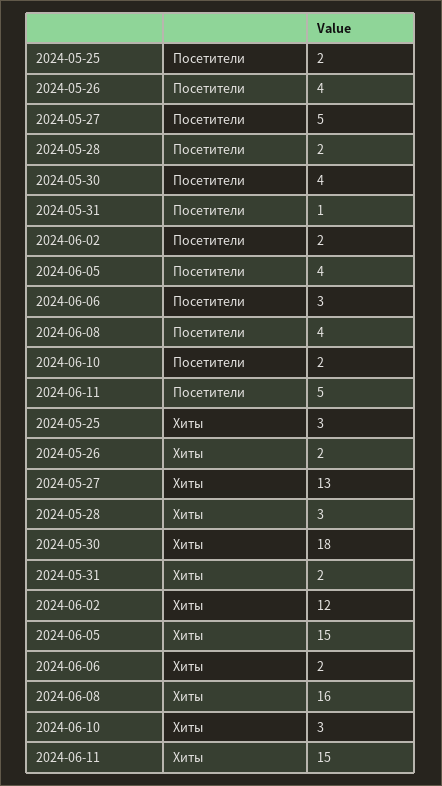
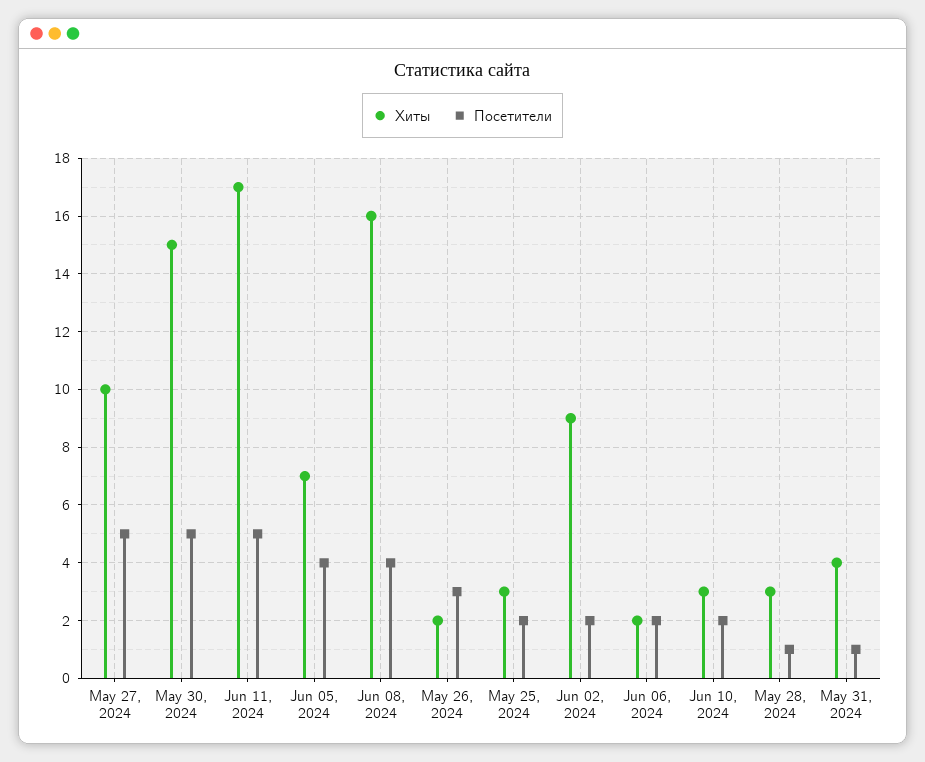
  {
    "Посетители": {
      "2024-05-25": 2,
-     "2024-05-26": 4,
+     "2024-05-26": 3,
      "2024-05-27": 5,
-     "2024-05-28": 2,
+     "2024-05-28": 1,
-     "2024-05-30": 4,
+     "2024-05-30": 5,
      "2024-05-31": 1,
      "2024-06-02": 2,
      "2024-06-05": 4,
-     "2024-06-06": 3,
+     "2024-06-06": 2,
      "2024-06-08": 4,
      "2024-06-10": 2,
      "2024-06-11": 5
    },
    "Хиты": {
      "2024-05-25": 3,
      "2024-05-26": 2,
-     "2024-05-27": 13,
+     "2024-05-27": 10,
      "2024-05-28": 3,
-     "2024-05-30": 18,
+     "2024-05-30": 15,
-     "2024-05-31": 2,
+     "2024-05-31": 4,
-     "2024-06-02": 12,
+     "2024-06-02": 9,
-     "2024-06-05": 15,
+     "2024-06-05": 7,
      "2024-06-06": 2,
      "2024-06-08": 16,
      "2024-06-10": 3,
-     "2024-06-11": 15
+     "2024-06-11": 17
    }
  }

